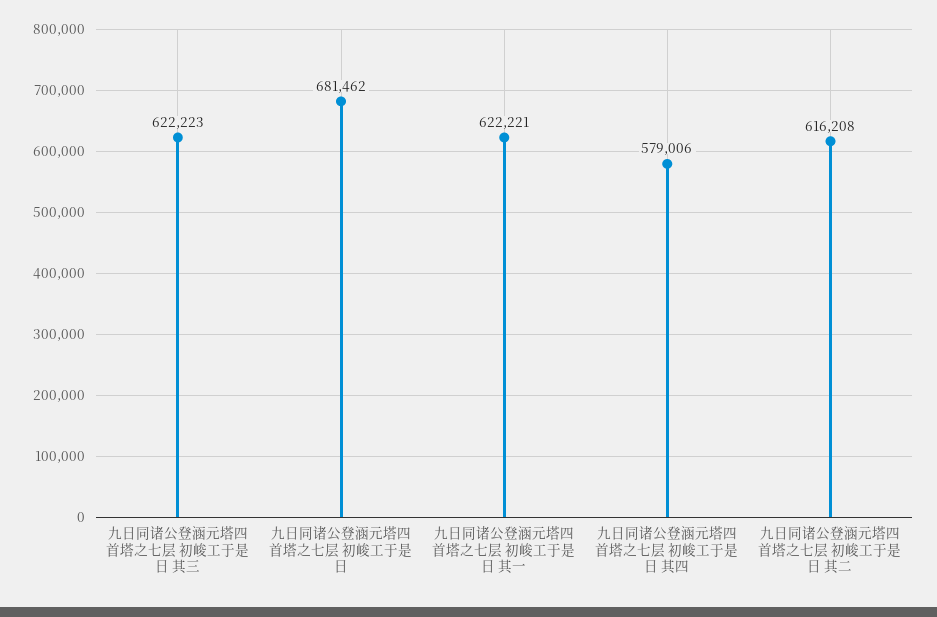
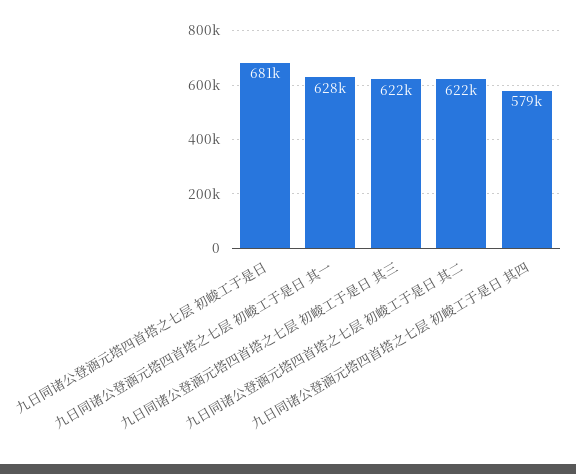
  {
    "九日同诸公登涵元塔四首塔之七层 初峻工于是日 其三": 622223,
    "九日同诸公登涵元塔四首塔之七层 初峻工于是日": 681462,
-   "九日同诸公登涵元塔四首塔之七层 初峻工于是日 其一": 622221,
+   "九日同诸公登涵元塔四首塔之七层 初峻工于是日 其一": 628000,
    "九日同诸公登涵元塔四首塔之七层 初峻工于是日 其四": 579006,
-   "九日同诸公登涵元塔四首塔之七层 初峻工于是日 其二": 616208
+   "九日同诸公登涵元塔四首塔之七层 初峻工于是日 其二": 622000
  }

